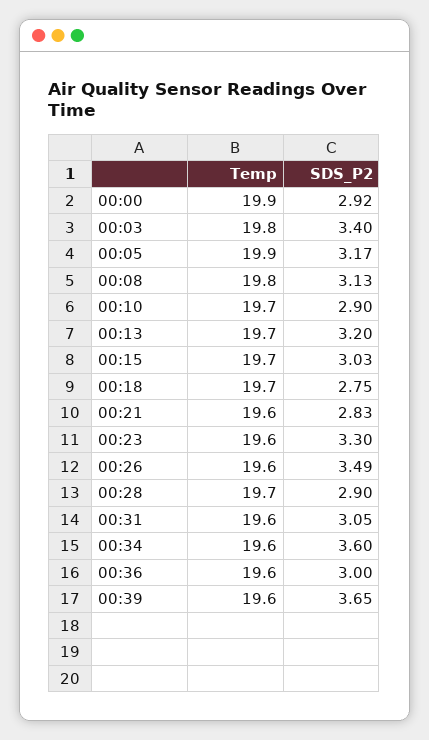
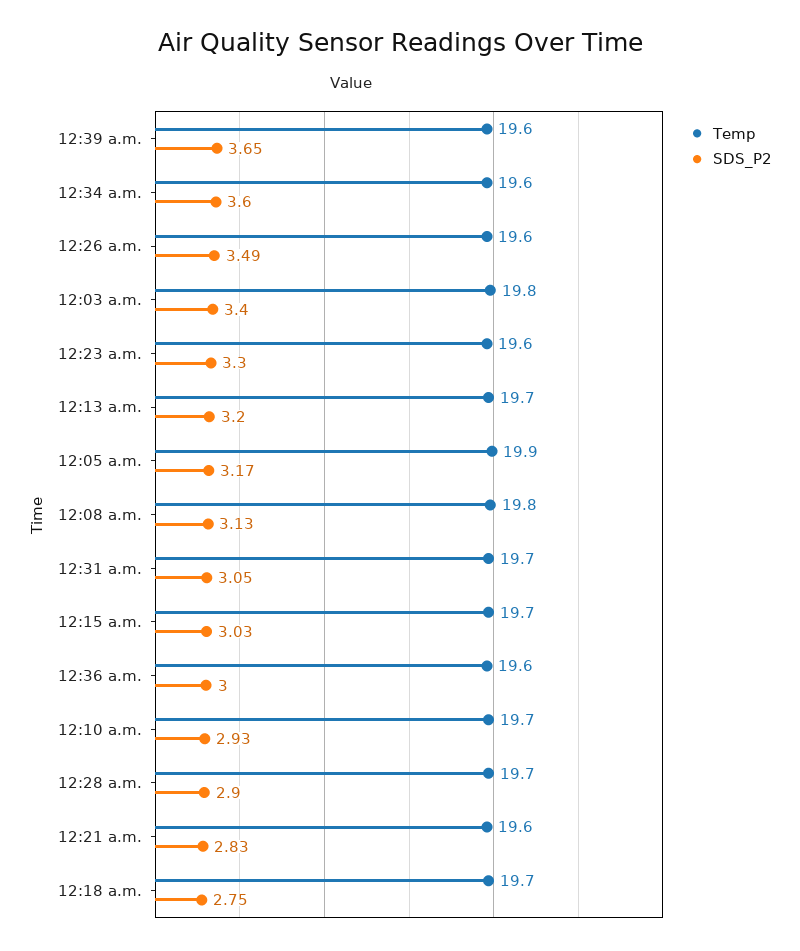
  {
    "Temp": {
-     "00:00": 19.9,
      "00:03": 19.8,
      "00:05": 19.9,
      "00:08": 19.8,
      "00:10": 19.7,
      "00:13": 19.7,
      "00:15": 19.7,
      "00:18": 19.7,
      "00:21": 19.6,
      "00:23": 19.6,
      "00:26": 19.6,
      "00:28": 19.7,
-     "00:31": 19.6,
+     "00:31": 19.7,
      "00:34": 19.6,
      "00:36": 19.6,
      "00:39": 19.6
    },
    "SDS_P2": {
-     "00:00": 2.92,
      "00:03": 3.4,
      "00:05": 3.17,
      "00:08": 3.13,
-     "00:10": 2.9,
+     "00:10": 2.93,
      "00:13": 3.2,
      "00:15": 3.03,
      "00:18": 2.75,
      "00:21": 2.83,
      "00:23": 3.3,
      "00:26": 3.49,
      "00:28": 2.9,
      "00:31": 3.05,
      "00:34": 3.6,
      "00:36": 3,
      "00:39": 3.65
    }
  }

